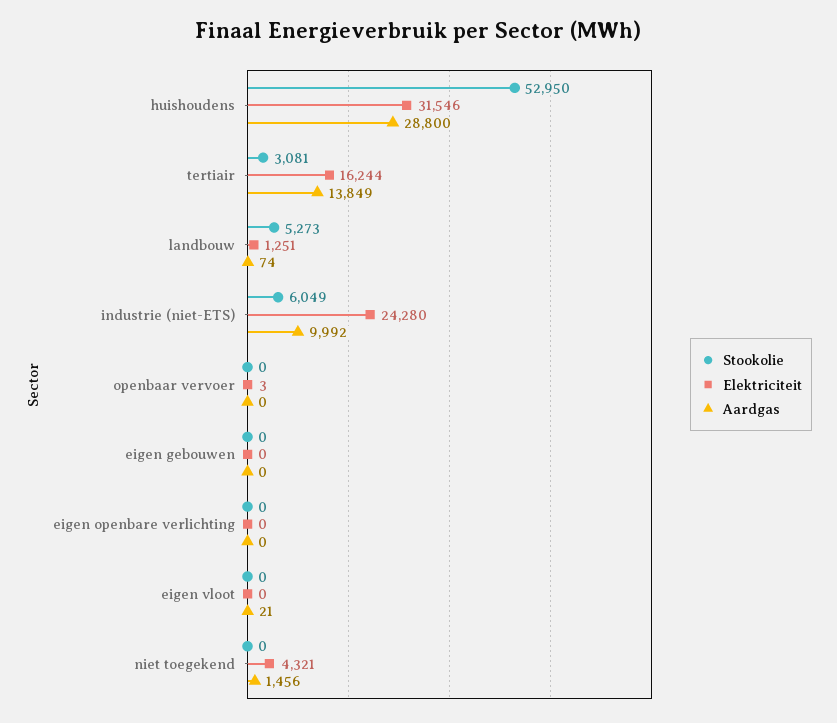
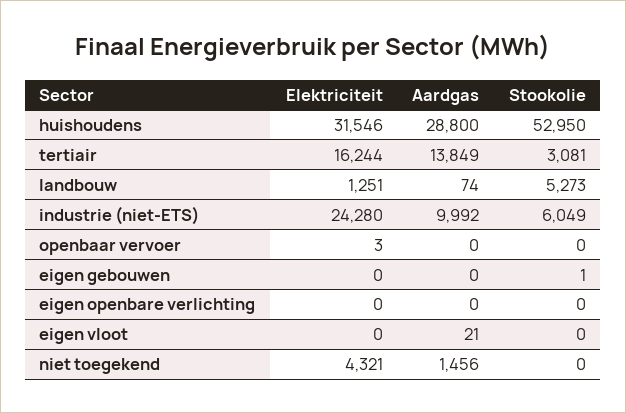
  {
    "Stookolie": {
      "huishoudens": 52950,
      "tertiair": 3081,
      "landbouw": 5273,
      "industrie (niet-ETS)": 6049,
      "openbaar vervoer": 0,
-     "eigen gebouwen": 0,
+     "eigen gebouwen": 1,
      "eigen openbare verlichting": 0,
      "eigen vloot": 0,
      "niet toegekend": 0
    },
    "Elektriciteit": {
      "huishoudens": 31546,
      "tertiair": 16244,
      "landbouw": 1251,
      "industrie (niet-ETS)": 24280,
      "openbaar vervoer": 3,
      "eigen gebouwen": 0,
      "eigen openbare verlichting": 0,
      "eigen vloot": 0,
      "niet toegekend": 4321
    },
    "Aardgas": {
      "huishoudens": 28800,
      "tertiair": 13849,
      "landbouw": 74,
      "industrie (niet-ETS)": 9992,
      "openbaar vervoer": 0,
      "eigen gebouwen": 0,
      "eigen openbare verlichting": 0,
      "eigen vloot": 21,
      "niet toegekend": 1456
    }
  }

